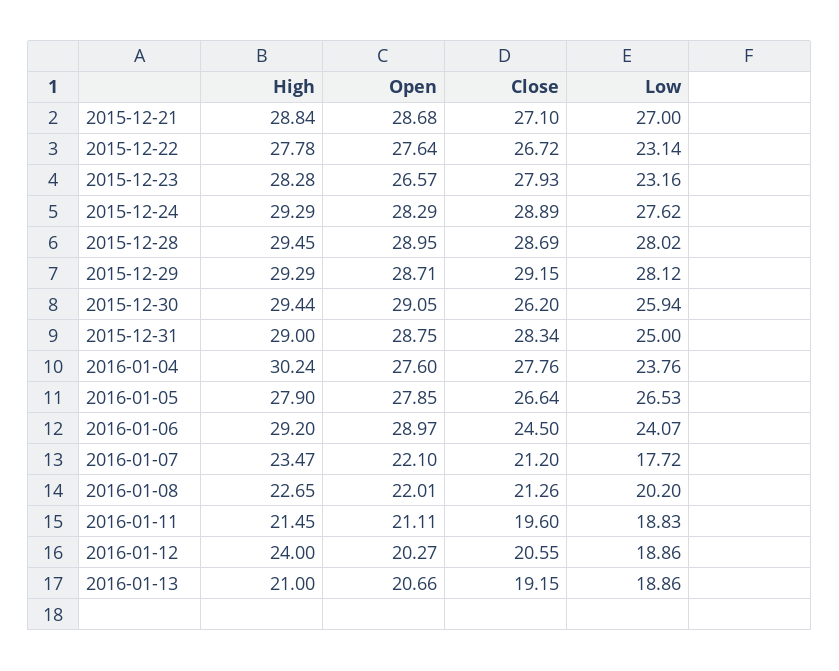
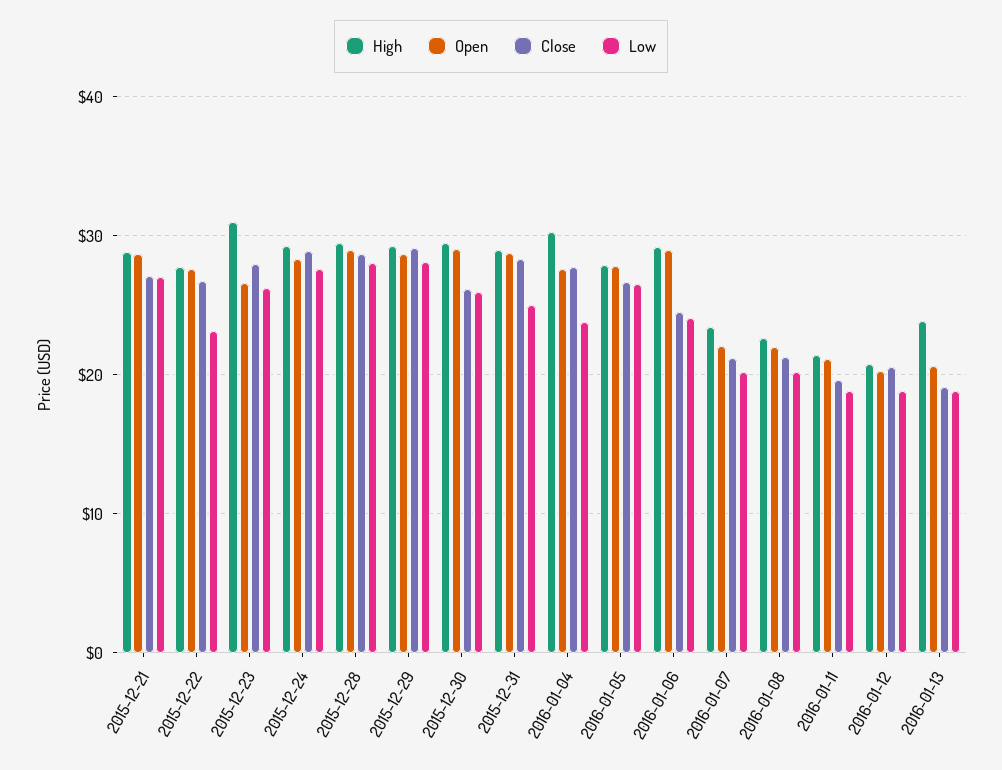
  {
    "High": {
      "2015-12-21": 28.84,
      "2015-12-22": 27.78,
-     "2015-12-23": 28.28,
+     "2015-12-23": 31,
      "2015-12-24": 29.29,
      "2015-12-28": 29.45,
      "2015-12-29": 29.29,
      "2015-12-30": 29.44,
      "2015-12-31": 29,
      "2016-01-04": 30.24,
      "2016-01-05": 27.9,
      "2016-01-06": 29.2,
      "2016-01-07": 23.47,
      "2016-01-08": 22.65,
      "2016-01-11": 21.45,
-     "2016-01-12": 24,
+     "2016-01-12": 21,
-     "2016-01-13": 21
+     "2016-01-13": 24
    },
    "Open": {
      "2015-12-21": 28.68,
      "2015-12-22": 27.64,
      "2015-12-23": 26.57,
      "2015-12-24": 28.29,
      "2015-12-28": 28.95,
      "2015-12-29": 28.71,
      "2015-12-30": 29.05,
      "2015-12-31": 28.75,
      "2016-01-04": 27.6,
      "2016-01-05": 27.85,
      "2016-01-06": 28.97,
      "2016-01-07": 22.1,
      "2016-01-08": 22.01,
      "2016-01-11": 21.11,
      "2016-01-12": 20.27,
      "2016-01-13": 20.66
    },
    "Close": {
      "2015-12-21": 27.1,
      "2015-12-22": 26.72,
      "2015-12-23": 27.93,
      "2015-12-24": 28.89,
      "2015-12-28": 28.69,
      "2015-12-29": 29.15,
      "2015-12-30": 26.2,
      "2015-12-31": 28.34,
      "2016-01-04": 27.76,
      "2016-01-05": 26.64,
      "2016-01-06": 24.5,
      "2016-01-07": 21.2,
      "2016-01-08": 21.26,
      "2016-01-11": 19.6,
      "2016-01-12": 20.55,
      "2016-01-13": 19.15
    },
    "Low": {
      "2015-12-21": 27,
      "2015-12-22": 23.14,
-     "2015-12-23": 23.16,
+     "2015-12-23": 26,
      "2015-12-24": 27.62,
      "2015-12-28": 28.02,
      "2015-12-29": 28.12,
      "2015-12-30": 25.94,
      "2015-12-31": 25,
      "2016-01-04": 23.76,
      "2016-01-05": 26.53,
      "2016-01-06": 24.07,
-     "2016-01-07": 17.72,
+     "2016-01-07": 20,
      "2016-01-08": 20.2,
      "2016-01-11": 18.83,
      "2016-01-12": 18.86,
      "2016-01-13": 18.86
    }
  }

